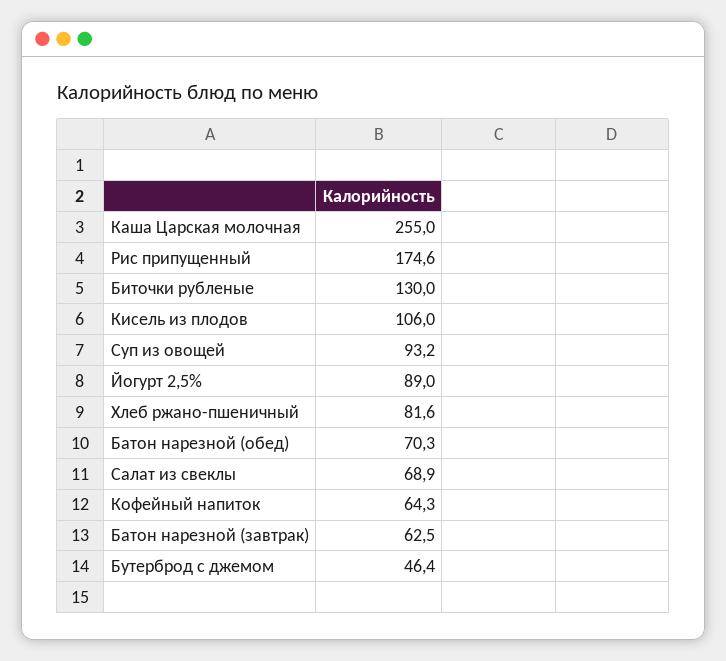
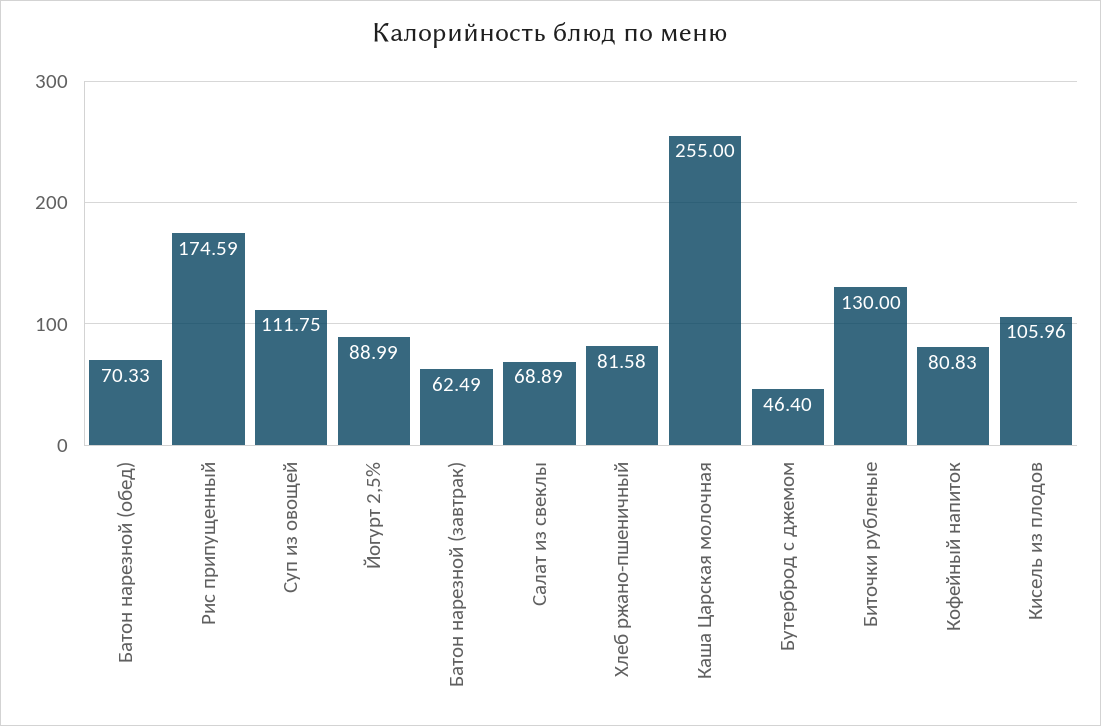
  {
    "Каша Царская молочная": 255,
    "Рис припущенный": 174.59,
    "Биточки рубленые": 130,
    "Кисель из плодов": 105.96,
-   "Суп из овощей": 93.2,
+   "Суп из овощей": 111.75,
    "Йогурт 2,5%": 88.99,
    "Хлеб ржано-пшеничный": 81.58,
    "Батон нарезной (обед)": 70.33,
    "Салат из свеклы": 68.89,
-   "Кофейный напиток": 64.3,
+   "Кофейный напиток": 80.83,
    "Батон нарезной (завтрак)": 62.49,
    "Бутерброд с джемом": 46.4
  }

